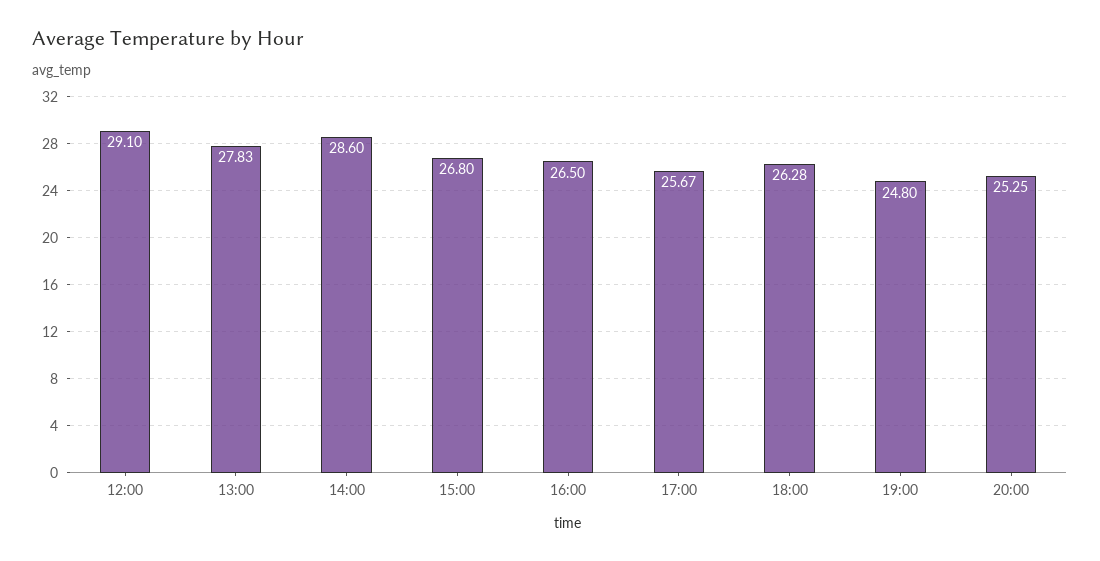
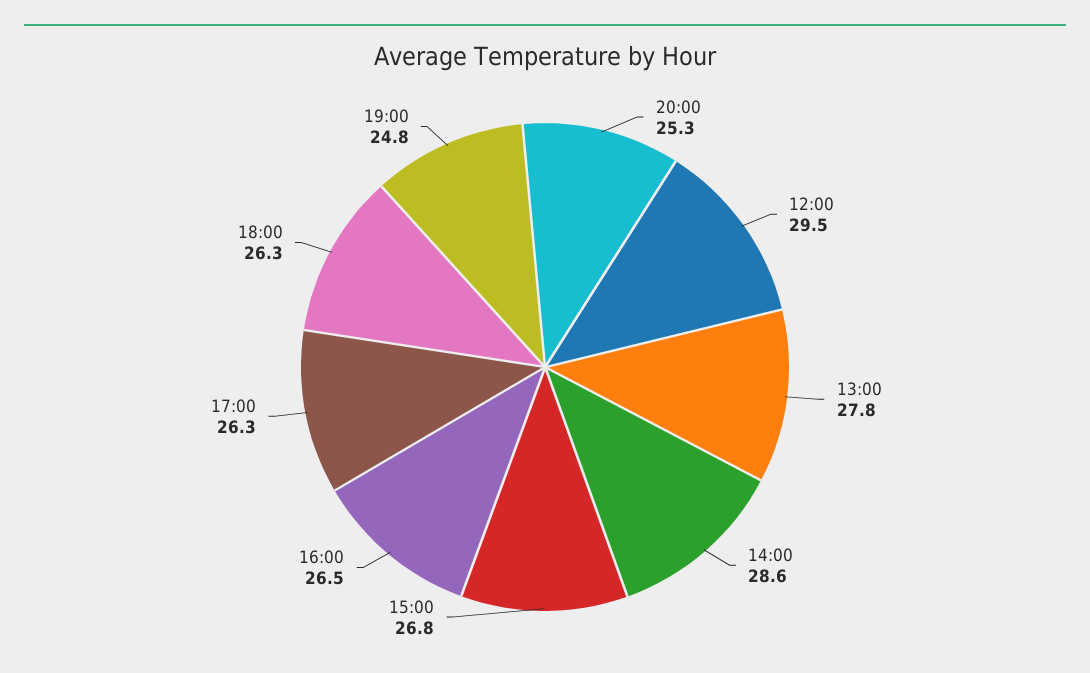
  {
-   "12:00": 29.1,
+   "12:00": 29.5,
    "13:00": 27.83,
    "14:00": 28.6,
    "15:00": 26.8,
    "16:00": 26.5,
-   "17:00": 25.67,
+   "17:00": 26.3,
    "18:00": 26.28,
    "19:00": 24.8,
    "20:00": 25.25
  }

